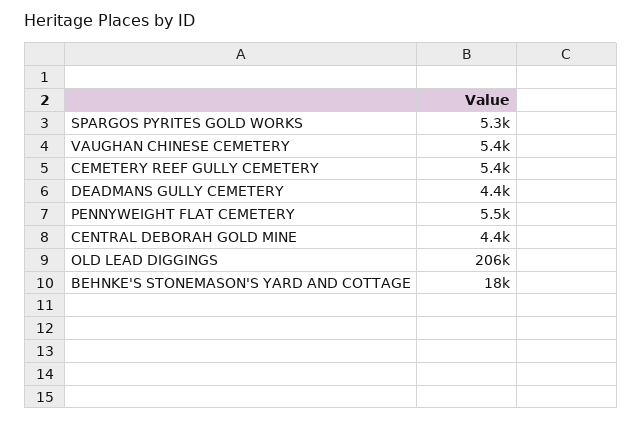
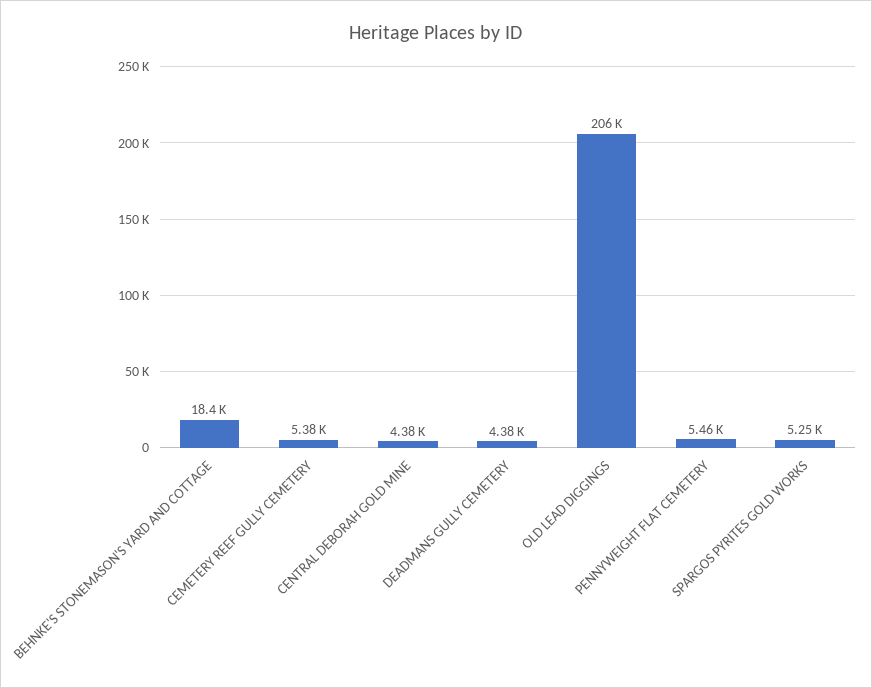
  {
    "SPARGOS PYRITES GOLD WORKS": 5250,
-   "VAUGHAN CHINESE CEMETERY": 5400,
    "CEMETERY REEF GULLY CEMETERY": 5380,
    "DEADMANS GULLY CEMETERY": 4380,
    "PENNYWEIGHT FLAT CEMETERY": 5460,
    "CENTRAL DEBORAH GOLD MINE": 4380,
    "OLD LEAD DIGGINGS": 206000,
    "BEHNKE'S STONEMASON'S YARD AND COTTAGE": 18400
  }

